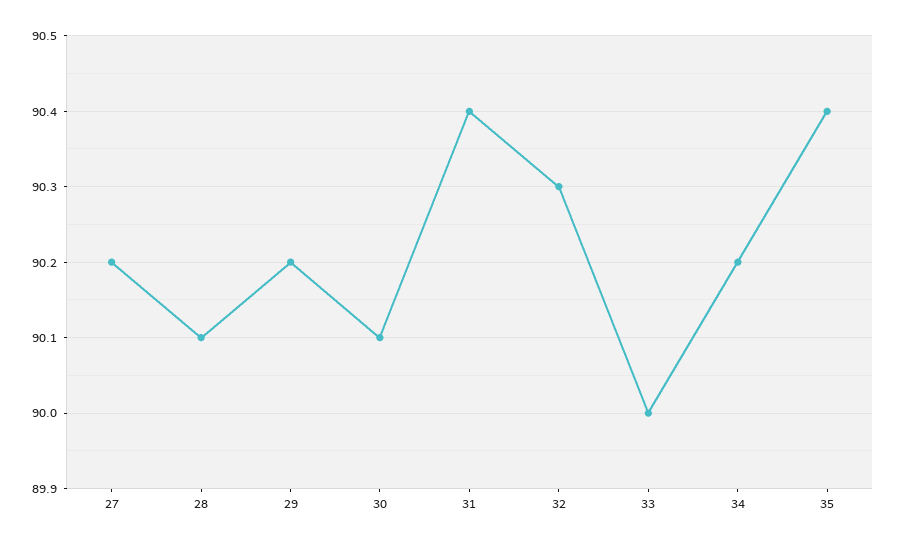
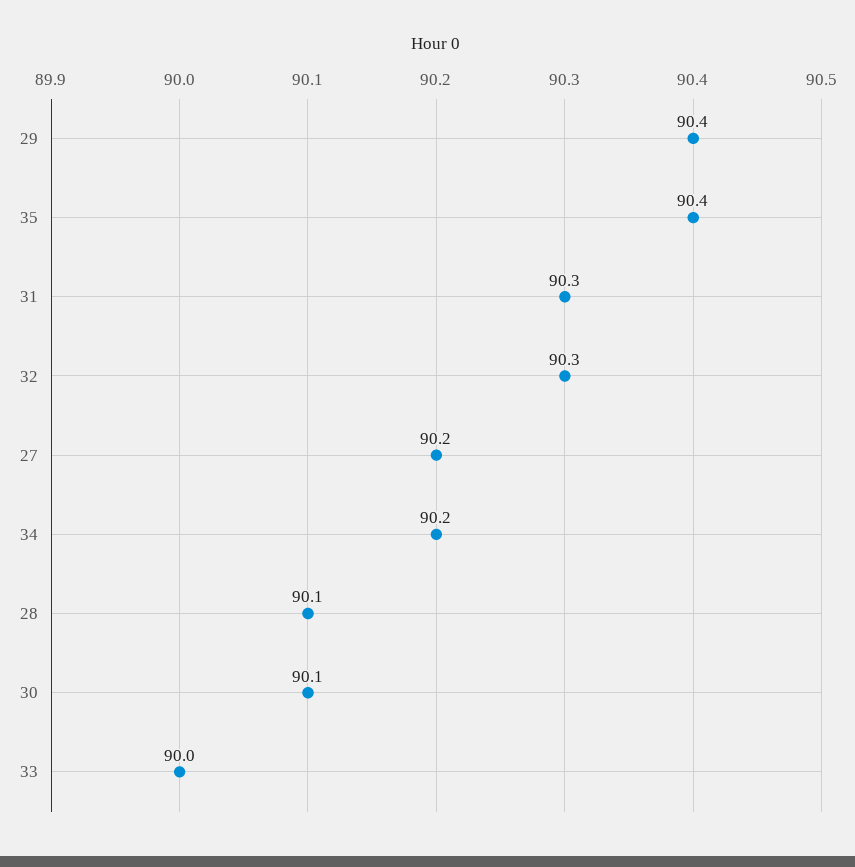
  {
    "27": 90.2,
    "28": 90.1,
-   "29": 90.2,
+   "29": 90.4,
    "30": 90.1,
-   "31": 90.4,
+   "31": 90.3,
    "32": 90.3,
    "33": 90,
    "34": 90.2,
    "35": 90.4
  }

